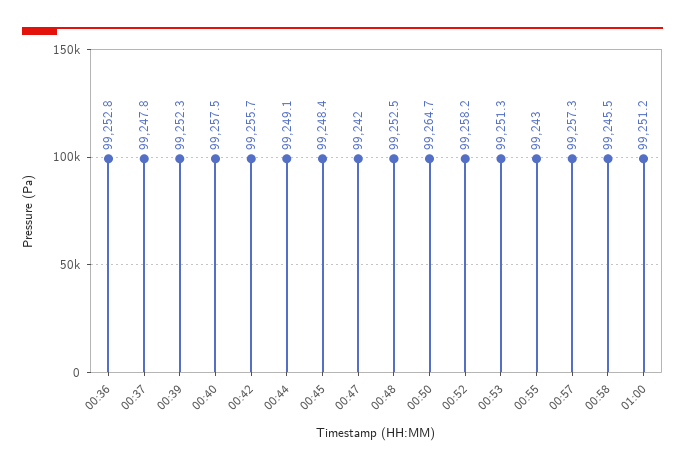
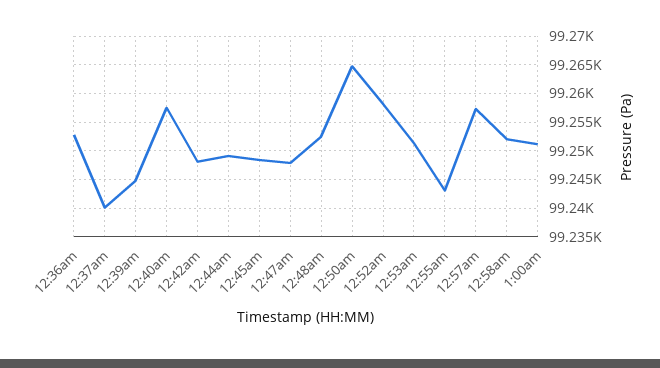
  {
    "00:36": 99252.8,
-   "00:37": 99247.8,
+   "00:37": 99240,
-   "00:39": 99252.3,
+   "00:39": 99245,
    "00:40": 99257.5,
-   "00:42": 99255.7,
+   "00:42": 99247.5,
    "00:44": 99249.1,
    "00:45": 99248.4,
-   "00:47": 99242,
+   "00:47": 99247.5,
    "00:48": 99252.5,
    "00:50": 99264.7,
    "00:52": 99258.2,
    "00:53": 99251.3,
    "00:55": 99243,
    "00:57": 99257.3,
-   "00:58": 99245.5,
+   "00:58": 99252.5,
    "01:00": 99251.2
  }

